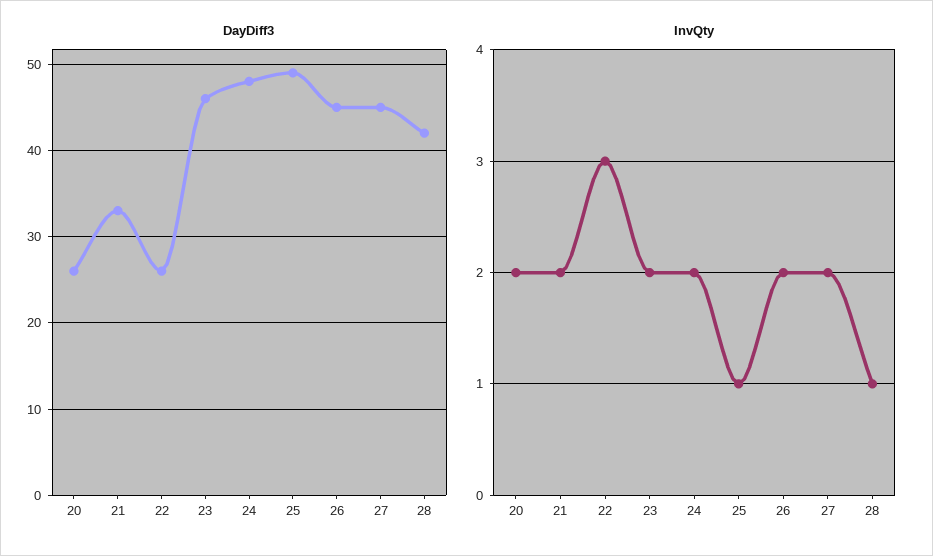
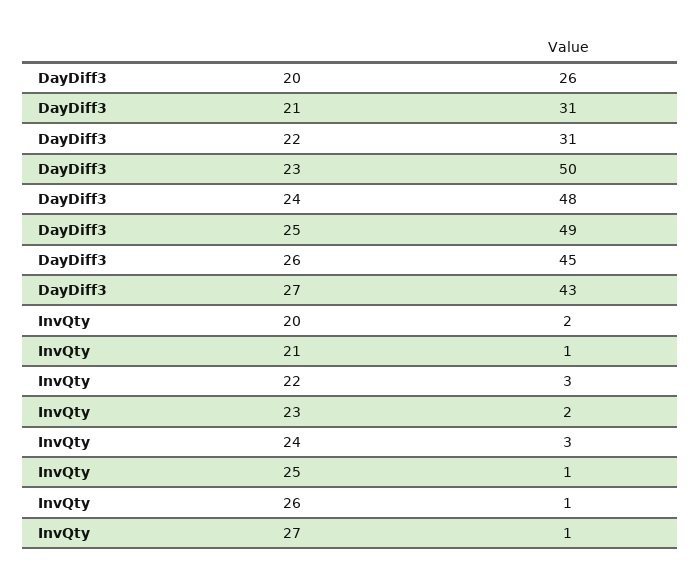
  {
    "DayDiff3": {
      "20": 26,
-     "21": 33,
+     "21": 31,
-     "22": 26,
+     "22": 31,
-     "23": 46,
+     "23": 50,
      "24": 48,
      "25": 49,
      "26": 45,
-     "27": 45,
+     "27": 43
-     "28": 42
    },
    "InvQty": {
      "20": 2,
-     "21": 2,
+     "21": 1,
      "22": 3,
      "23": 2,
-     "24": 2,
+     "24": 3,
      "25": 1,
-     "26": 2,
+     "26": 1,
-     "27": 2,
+     "27": 1
-     "28": 1
    }
  }

